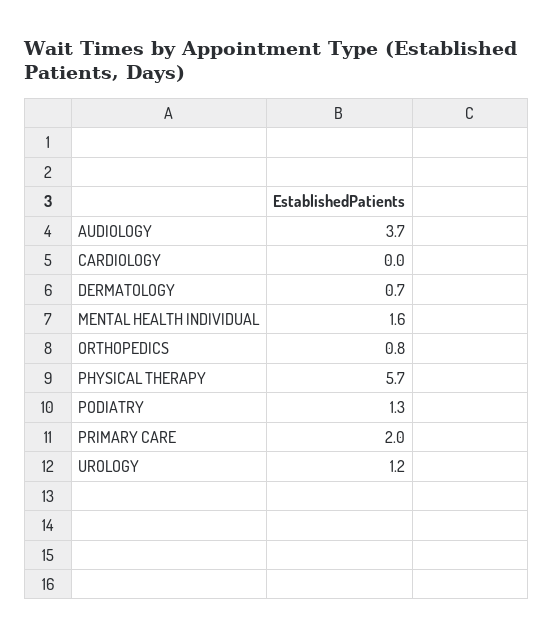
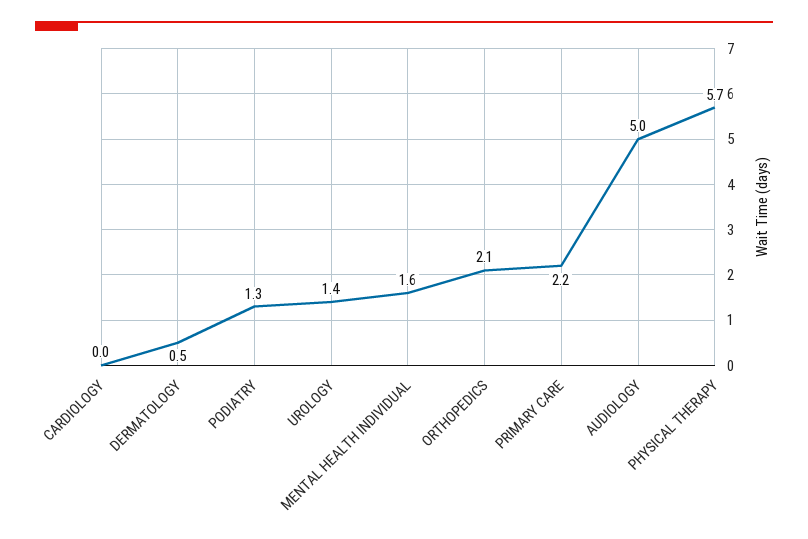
  {
-   "AUDIOLOGY": 3.7,
+   "AUDIOLOGY": 5,
    "CARDIOLOGY": 0,
-   "DERMATOLOGY": 0.7,
+   "DERMATOLOGY": 0.5,
    "MENTAL HEALTH INDIVIDUAL": 1.6,
-   "ORTHOPEDICS": 0.8,
+   "ORTHOPEDICS": 2.1,
    "PHYSICAL THERAPY": 5.7,
    "PODIATRY": 1.3,
-   "PRIMARY CARE": 2,
+   "PRIMARY CARE": 2.2,
-   "UROLOGY": 1.2
+   "UROLOGY": 1.4
  }

